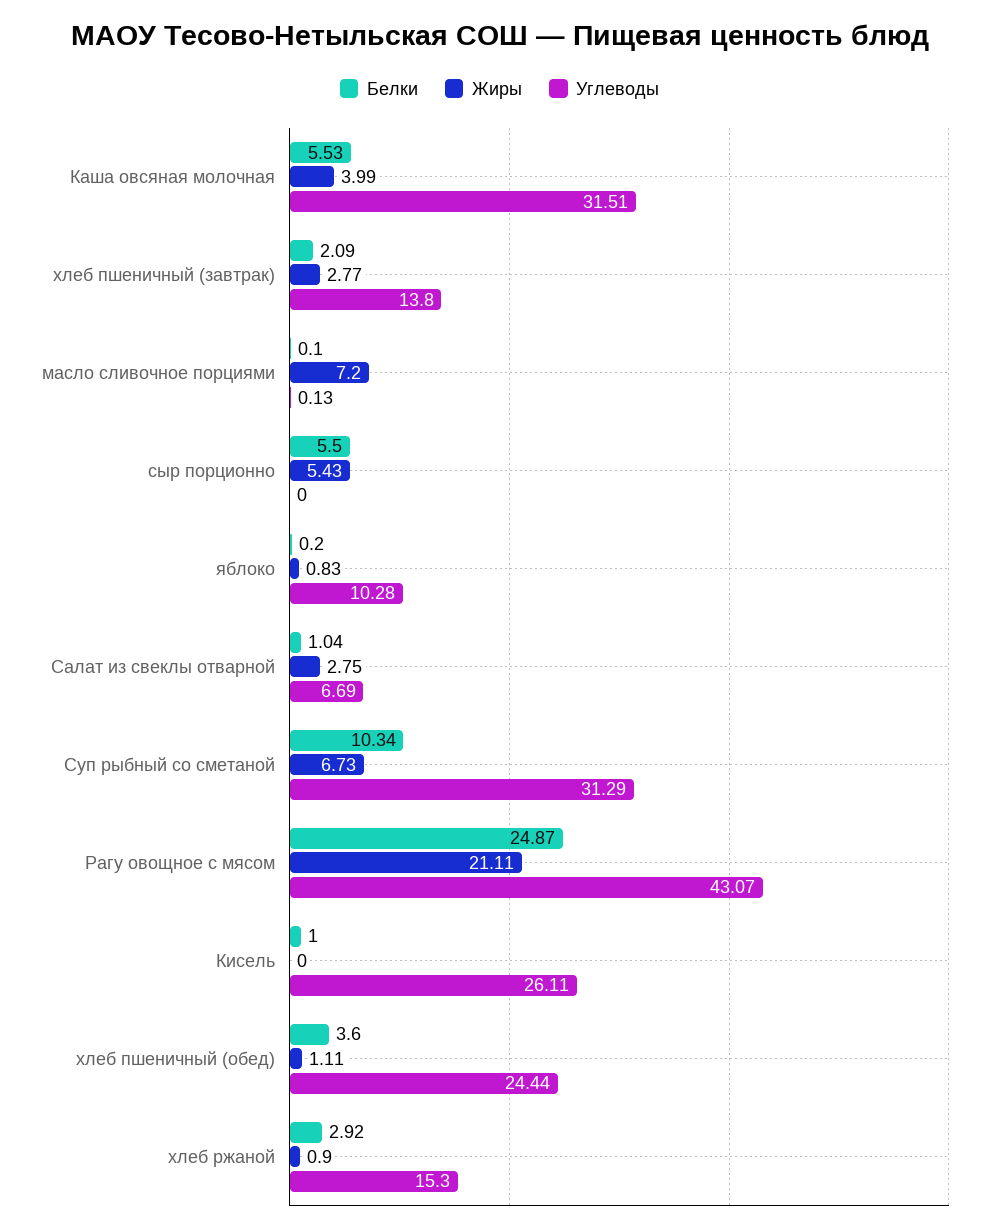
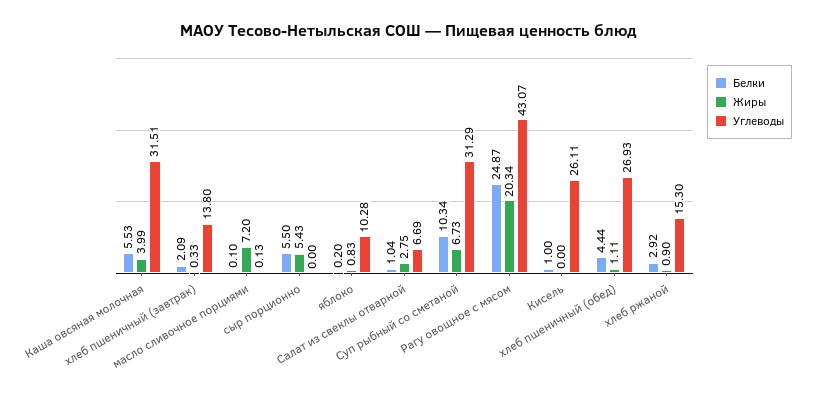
  {
    "Белки": {
      "Каша овсяная молочная": 5.53,
      "хлеб пшеничный (завтрак)": 2.09,
      "масло сливочное порциями": 0.1,
      "сыр порционно": 5.5,
      "яблоко": 0.2,
      "Салат из свеклы отварной": 1.04,
      "Суп рыбный со сметаной": 10.34,
      "Рагу овощное с мясом": 24.87,
      "Кисель": 1,
-     "хлеб пшеничный (обед)": 3.6,
+     "хлеб пшеничный (обед)": 4.44,
      "хлеб ржаной": 2.92
    },
    "Жиры": {
      "Каша овсяная молочная": 3.99,
-     "хлеб пшеничный (завтрак)": 2.77,
+     "хлеб пшеничный (завтрак)": 0.33,
      "масло сливочное порциями": 7.2,
      "сыр порционно": 5.43,
      "яблоко": 0.83,
      "Салат из свеклы отварной": 2.75,
      "Суп рыбный со сметаной": 6.73,
-     "Рагу овощное с мясом": 21.11,
+     "Рагу овощное с мясом": 20.34,
      "Кисель": 0,
      "хлеб пшеничный (обед)": 1.11,
      "хлеб ржаной": 0.9
    },
    "Углеводы": {
      "Каша овсяная молочная": 31.51,
      "хлеб пшеничный (завтрак)": 13.8,
      "масло сливочное порциями": 0.13,
      "сыр порционно": 0,
      "яблоко": 10.28,
      "Салат из свеклы отварной": 6.69,
      "Суп рыбный со сметаной": 31.29,
      "Рагу овощное с мясом": 43.07,
      "Кисель": 26.11,
-     "хлеб пшеничный (обед)": 24.44,
+     "хлеб пшеничный (обед)": 26.93,
      "хлеб ржаной": 15.3
    }
  }

